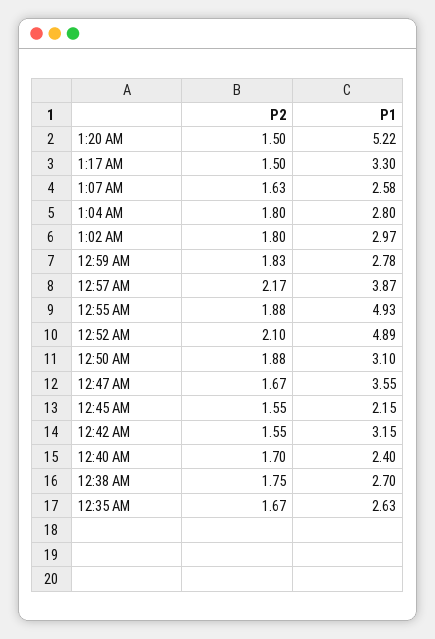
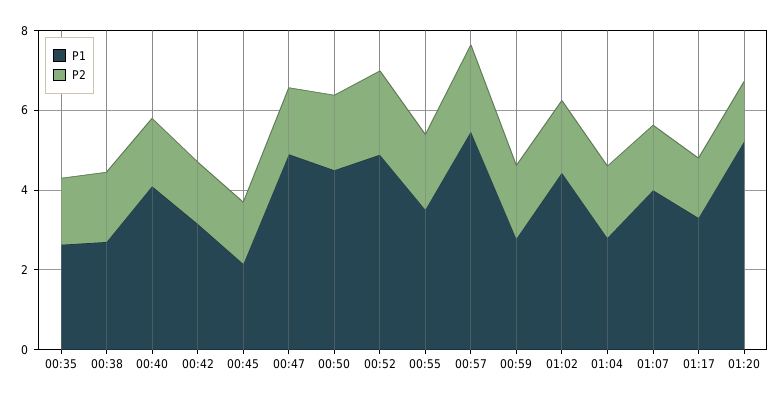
  {
    "P2": {
      "1:20 AM": 1.5,
      "1:17 AM": 1.5,
      "1:07 AM": 1.63,
      "1:04 AM": 1.8,
      "1:02 AM": 1.8,
      "12:59 AM": 1.83,
      "12:57 AM": 2.17,
      "12:55 AM": 1.88,
      "12:52 AM": 2.1,
      "12:50 AM": 1.88,
      "12:47 AM": 1.67,
      "12:45 AM": 1.55,
      "12:42 AM": 1.55,
      "12:40 AM": 1.7,
      "12:38 AM": 1.75,
      "12:35 AM": 1.67
    },
    "P1": {
      "1:20 AM": 5.22,
      "1:17 AM": 3.3,
-     "1:07 AM": 2.58,
+     "1:07 AM": 4,
      "1:04 AM": 2.8,
-     "1:02 AM": 2.97,
+     "1:02 AM": 4.5,
      "12:59 AM": 2.78,
-     "12:57 AM": 3.87,
+     "12:57 AM": 5.5,
-     "12:55 AM": 4.93,
+     "12:55 AM": 3.5,
      "12:52 AM": 4.89,
-     "12:50 AM": 3.1,
+     "12:50 AM": 4.5,
-     "12:47 AM": 3.55,
+     "12:47 AM": 5,
      "12:45 AM": 2.15,
      "12:42 AM": 3.15,
-     "12:40 AM": 2.4,
+     "12:40 AM": 4,
      "12:38 AM": 2.7,
      "12:35 AM": 2.63
    }
  }

